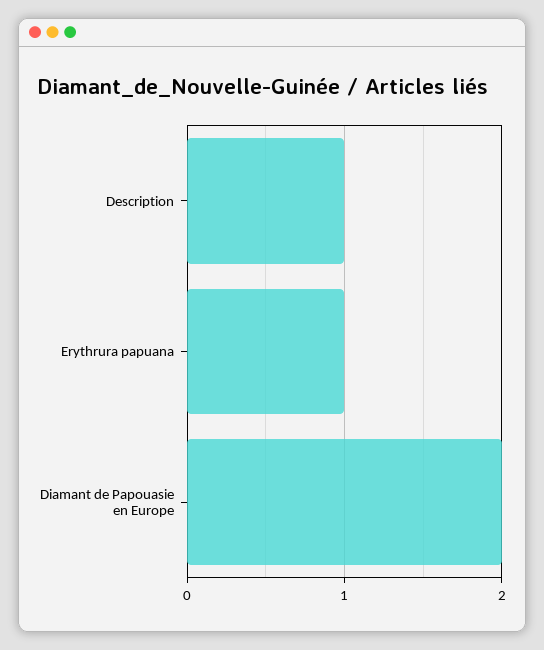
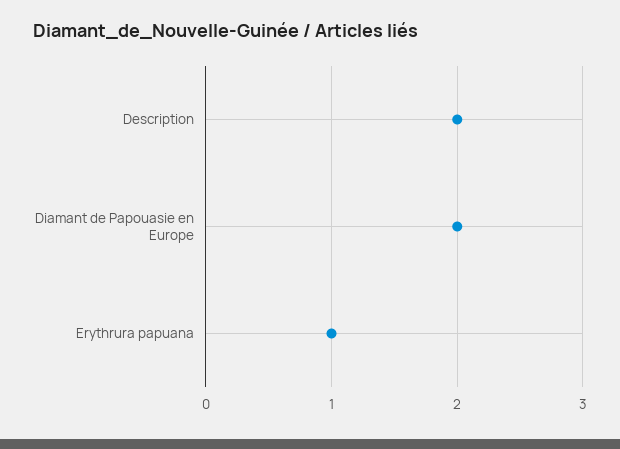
  {
-   "Description": 1,
+   "Description": 2,
    "Erythrura papuana": 1,
    "Diamant de Papouasie en Europe": 2
  }

